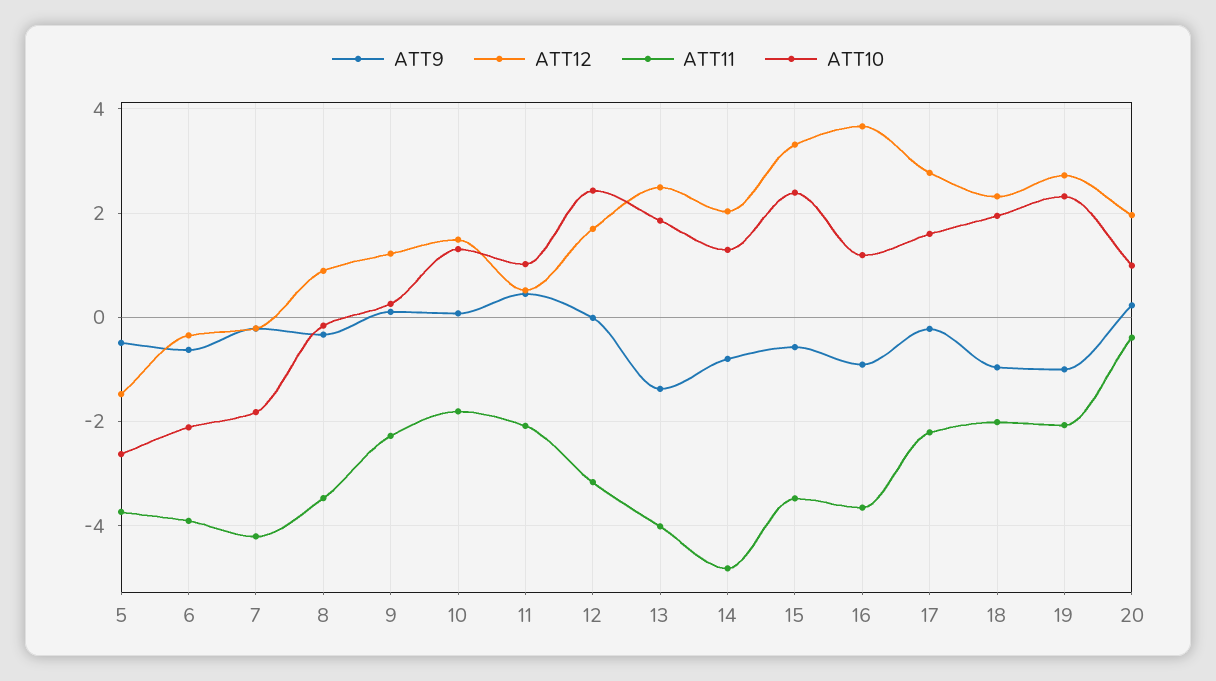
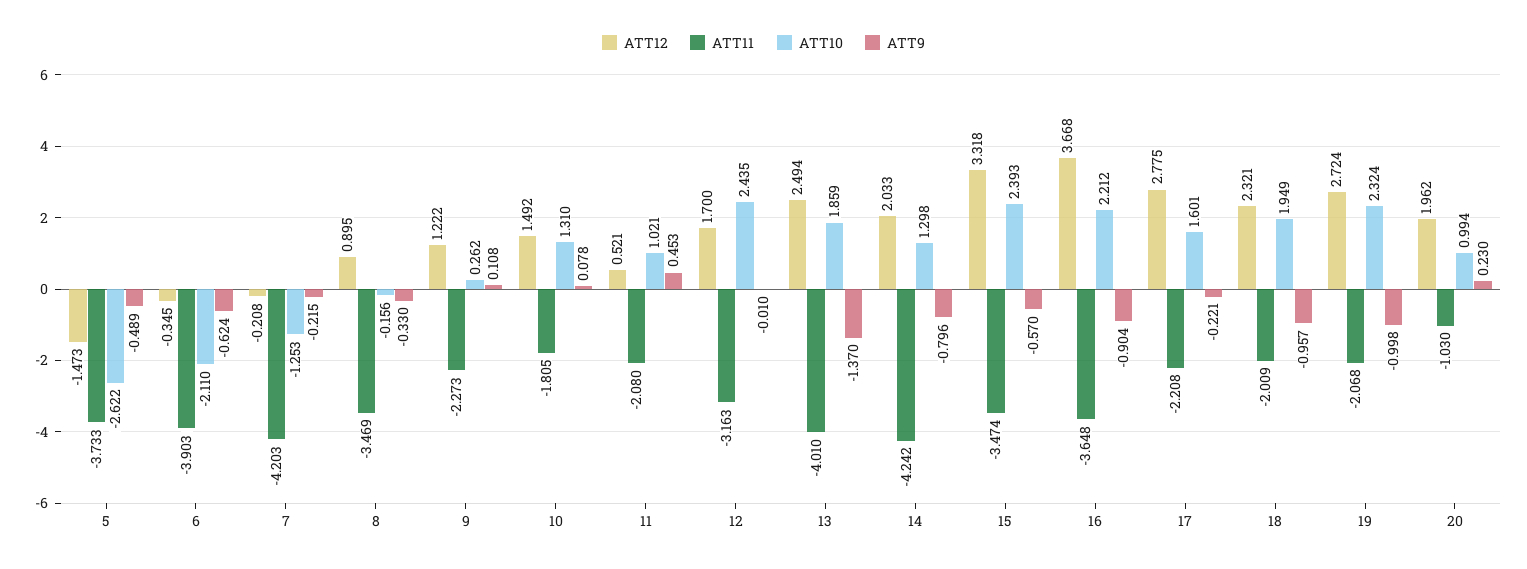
  {
    "ATT9": {
      "5": -0.489,
      "6": -0.624,
      "7": -0.215,
      "8": -0.33,
      "9": 0.108,
      "10": 0.078,
      "11": 0.453,
      "12": -0.01,
      "13": -1.37,
      "14": -0.796,
      "15": -0.57,
      "16": -0.904,
      "17": -0.221,
      "18": -0.957,
      "19": -0.998,
      "20": 0.23
    },
    "ATT12": {
      "5": -1.473,
      "6": -0.345,
      "7": -0.208,
      "8": 0.895,
      "9": 1.222,
      "10": 1.492,
      "11": 0.521,
      "12": 1.7,
      "13": 2.494,
      "14": 2.033,
      "15": 3.318,
      "16": 3.668,
      "17": 2.775,
      "18": 2.321,
      "19": 2.724,
      "20": 1.962
    },
    "ATT11": {
      "5": -3.733,
      "6": -3.903,
      "7": -4.203,
      "8": -3.469,
      "9": -2.273,
      "10": -1.805,
      "11": -2.08,
      "12": -3.163,
      "13": -4.01,
-     "14": -4.8,
+     "14": -4.242,
      "15": -3.474,
      "16": -3.648,
      "17": -2.208,
      "18": -2.009,
      "19": -2.068,
-     "20": -0.4
+     "20": -1.03
    },
    "ATT10": {
      "5": -2.622,
      "6": -2.11,
-     "7": -1.8,
+     "7": -1.253,
      "8": -0.156,
      "9": 0.262,
      "10": 1.31,
      "11": 1.021,
      "12": 2.435,
      "13": 1.859,
      "14": 1.298,
      "15": 2.393,
-     "16": 1.2,
+     "16": 2.212,
      "17": 1.601,
      "18": 1.949,
      "19": 2.324,
      "20": 0.994
    }
  }

